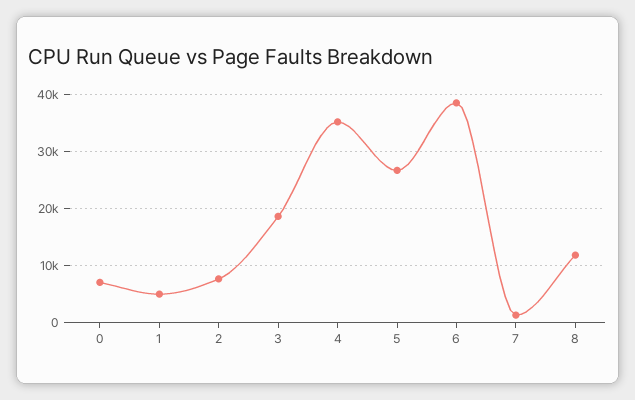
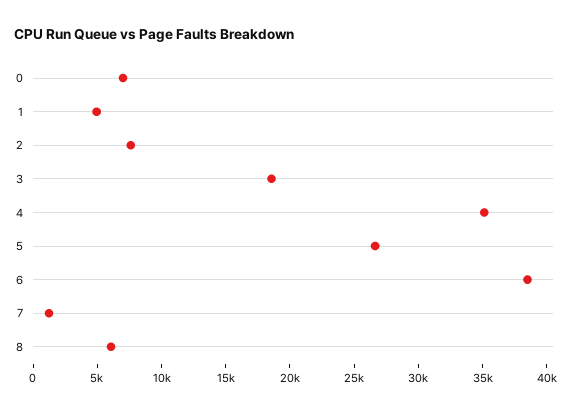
  {
    "0": 7000,
    "1": 5000,
    "2": 8000,
    "3": 19000,
    "4": 35000,
    "5": 27000,
    "6": 38000,
    "7": 1000,
-   "8": 12000
+   "8": 6000
  }

